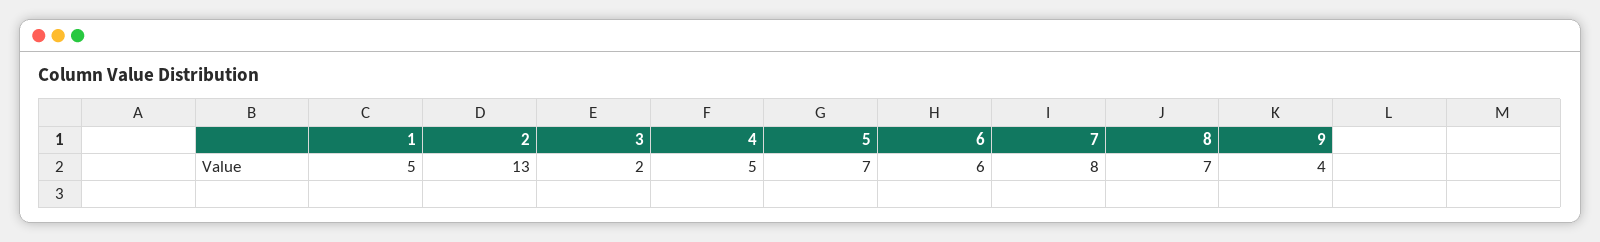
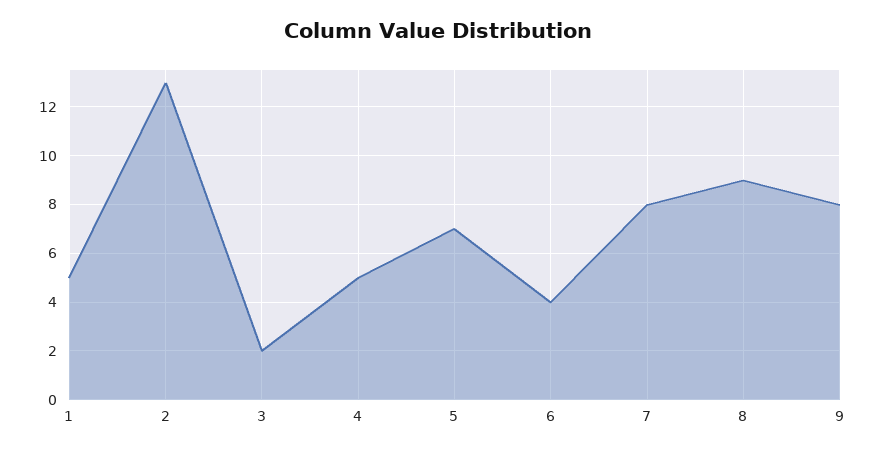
  {
    "1": 5,
    "2": 13,
    "3": 2,
    "4": 5,
    "5": 7,
-   "6": 6,
+   "6": 4,
    "7": 8,
-   "8": 7,
+   "8": 9,
-   "9": 4
+   "9": 8
  }

